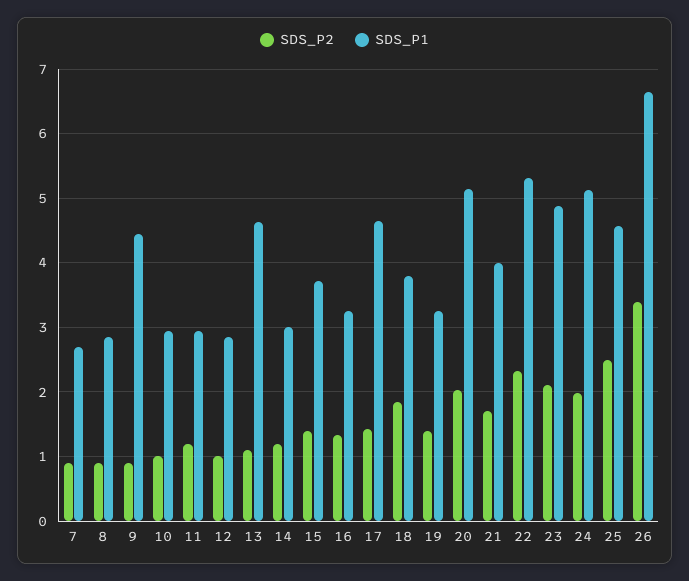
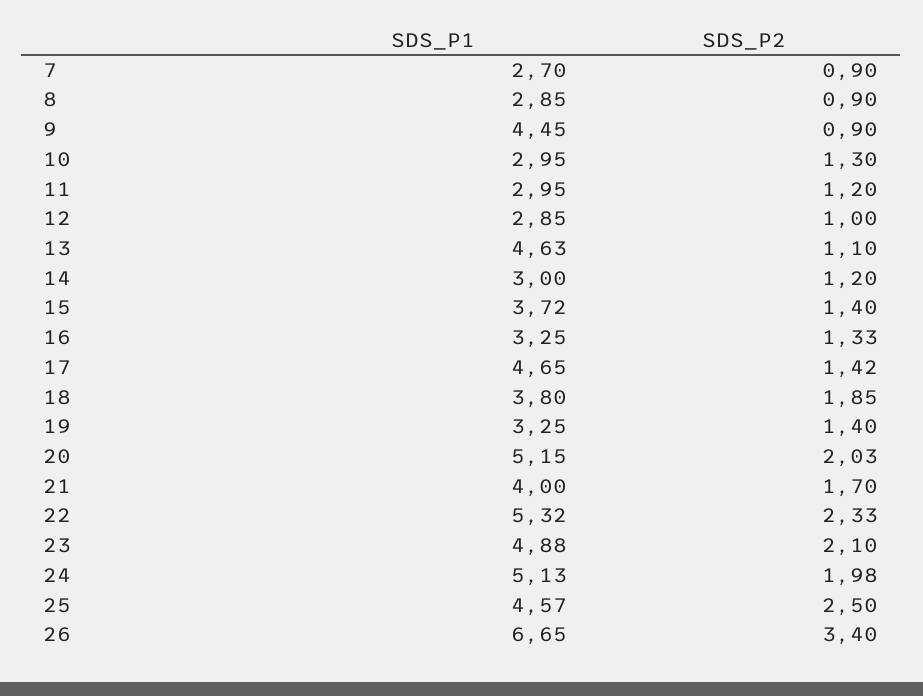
  {
    "SDS_P2": {
      "7": 0.9,
      "8": 0.9,
      "9": 0.9,
-     "10": 1,
+     "10": 1.3,
      "11": 1.2,
      "12": 1,
      "13": 1.1,
      "14": 1.2,
      "15": 1.4,
      "16": 1.33,
      "17": 1.42,
      "18": 1.85,
      "19": 1.4,
      "20": 2.03,
      "21": 1.7,
      "22": 2.33,
      "23": 2.1,
      "24": 1.98,
      "25": 2.5,
      "26": 3.4
    },
    "SDS_P1": {
      "7": 2.7,
      "8": 2.85,
      "9": 4.45,
      "10": 2.95,
      "11": 2.95,
      "12": 2.85,
      "13": 4.63,
      "14": 3,
      "15": 3.72,
      "16": 3.25,
      "17": 4.65,
      "18": 3.8,
      "19": 3.25,
      "20": 5.15,
      "21": 4,
      "22": 5.32,
      "23": 4.88,
      "24": 5.13,
      "25": 4.57,
      "26": 6.65
    }
  }

